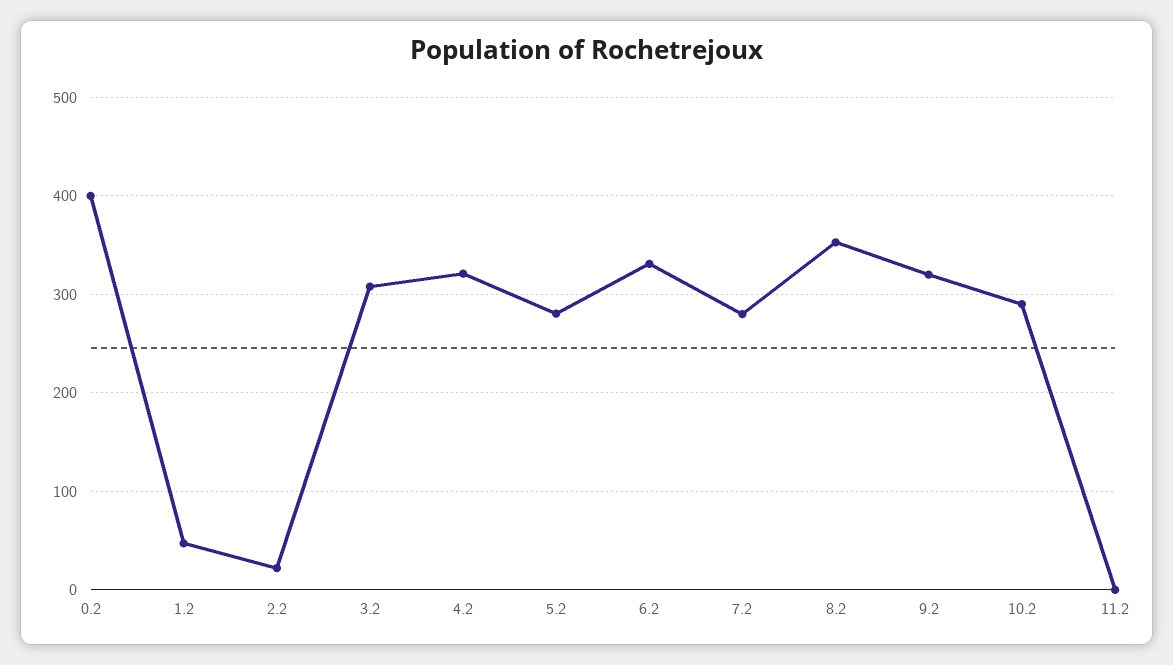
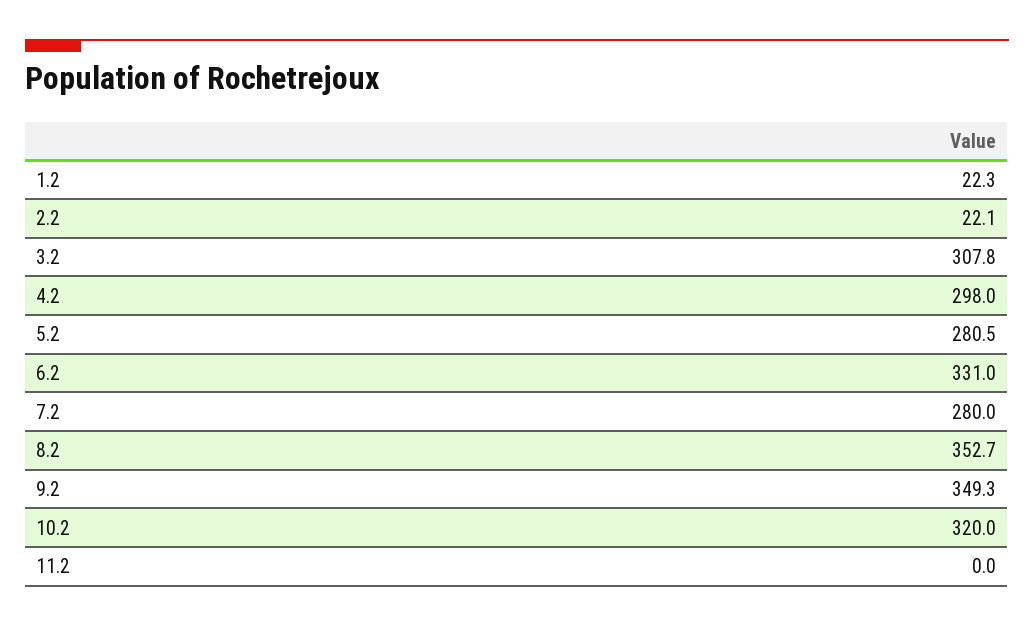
  {
-   "0.2": 400,
-   "1.2": 50,
+   "1.2": 22.3,
    "2.2": 22.1,
    "3.2": 307.8,
-   "4.2": 320,
+   "4.2": 298,
    "5.2": 280.5,
    "6.2": 331,
    "7.2": 280,
    "8.2": 352.7,
-   "9.2": 320,
+   "9.2": 349.3,
-   "10.2": 290,
+   "10.2": 320,
    "11.2": 0
  }

